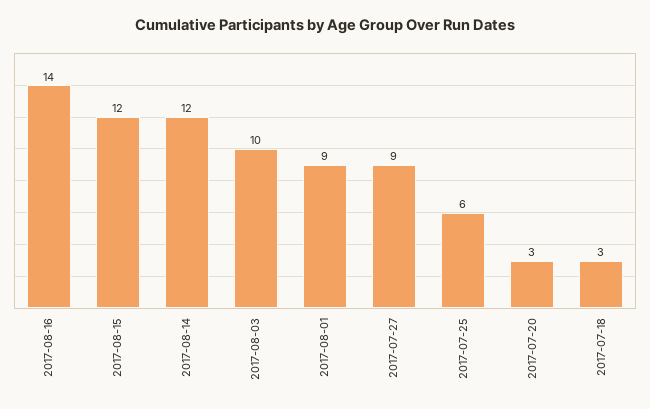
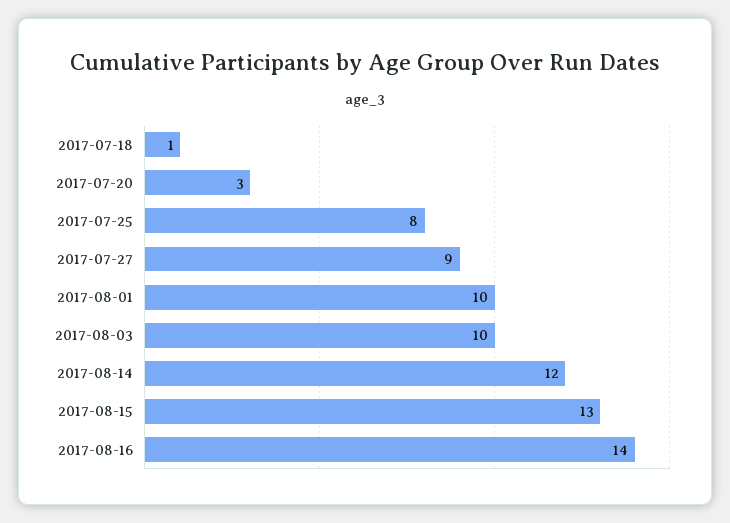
  {
    "2017-08-16": 14,
-   "2017-08-15": 12,
+   "2017-08-15": 13,
    "2017-08-14": 12,
    "2017-08-03": 10,
-   "2017-08-01": 9,
+   "2017-08-01": 10,
    "2017-07-27": 9,
-   "2017-07-25": 6,
+   "2017-07-25": 8,
    "2017-07-20": 3,
-   "2017-07-18": 3
+   "2017-07-18": 1
  }

